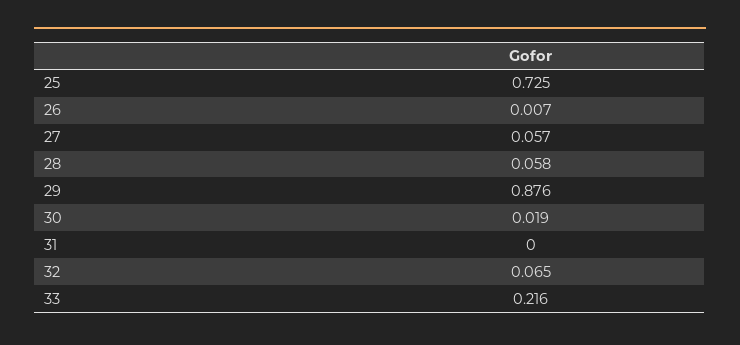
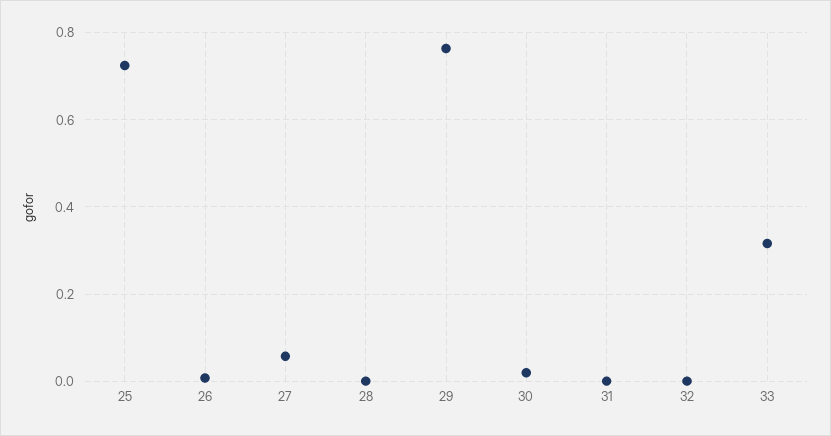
  {
    "25": 0.725,
    "26": 0.007,
    "27": 0.057,
-   "28": 0.058,
+   "28": 0,
-   "29": 0.876,
+   "29": 0.76,
    "30": 0.019,
    "31": 0,
-   "32": 0.065,
+   "32": 0,
-   "33": 0.216
+   "33": 0.32
  }

